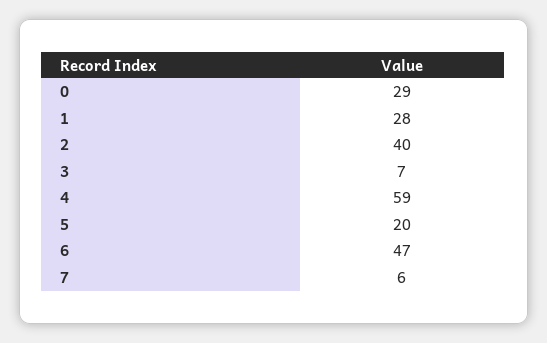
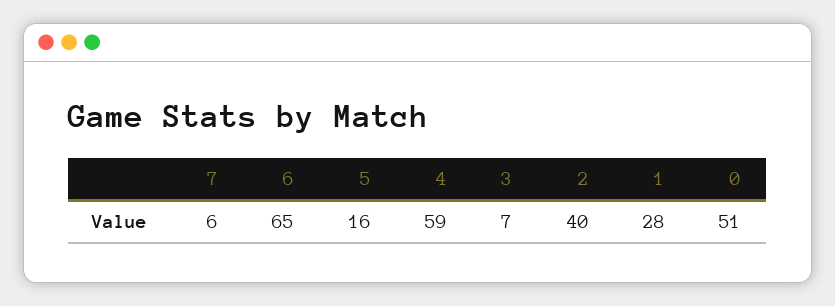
  {
-   "0": 29,
+   "0": 51,
    "1": 28,
    "2": 40,
    "3": 7,
    "4": 59,
-   "5": 20,
+   "5": 16,
-   "6": 47,
+   "6": 65,
    "7": 6
  }

